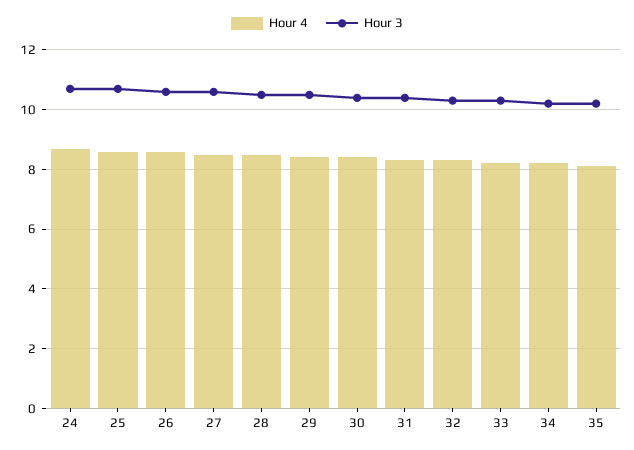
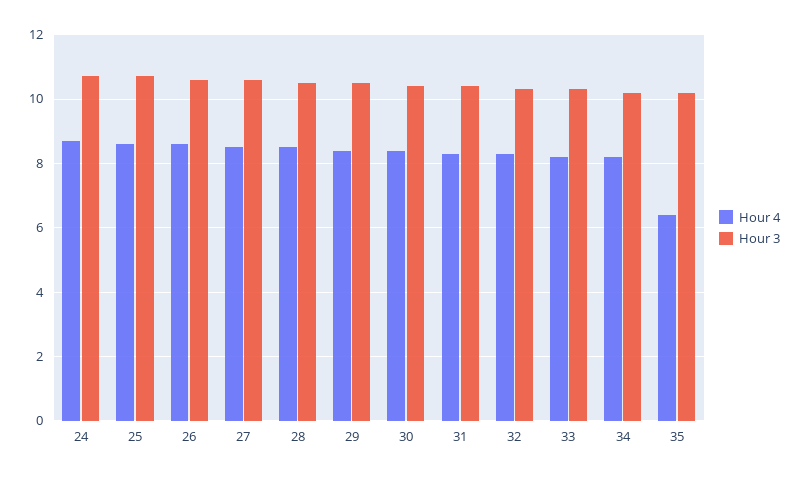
  {
    "Hour 4": {
      "24": 8.5,
      "25": 8.5,
      "26": 8.5,
      "27": 8.5,
      "28": 8.5,
      "29": 8.5,
      "30": 8.5,
      "31": 8.5,
      "32": 8.5,
      "33": 8,
      "34": 8,
-     "35": 8
+     "35": 6.5
    },
    "Hour 3": {
      "24": 10.5,
      "25": 10.5,
      "26": 10.5,
      "27": 10.5,
      "28": 10.5,
      "29": 10.5,
      "30": 10.5,
      "31": 10.5,
      "32": 10.5,
      "33": 10.5,
      "34": 10,
      "35": 10
    }
  }

